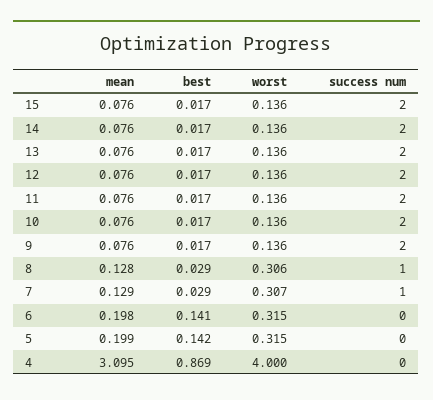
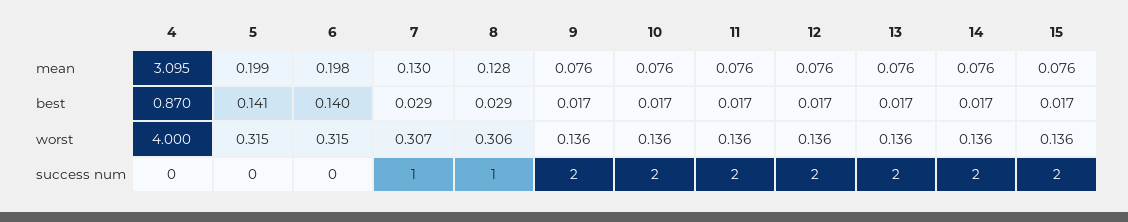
  {
    "mean": {
      "15": 0.076,
      "14": 0.076,
      "13": 0.076,
      "12": 0.076,
      "11": 0.076,
      "10": 0.076,
      "9": 0.076,
      "8": 0.128,
-     "7": 0.129,
+     "7": 0.13,
      "6": 0.198,
      "5": 0.199,
      "4": 3.095
    },
    "best": {
      "15": 0.017,
      "14": 0.017,
      "13": 0.017,
      "12": 0.017,
      "11": 0.017,
      "10": 0.017,
      "9": 0.017,
      "8": 0.029,
      "7": 0.029,
-     "6": 0.141,
+     "6": 0.14,
-     "5": 0.142,
+     "5": 0.141,
-     "4": 0.869
+     "4": 0.87
    },
    "worst": {
      "15": 0.136,
      "14": 0.136,
      "13": 0.136,
      "12": 0.136,
      "11": 0.136,
      "10": 0.136,
      "9": 0.136,
      "8": 0.306,
      "7": 0.307,
      "6": 0.315,
      "5": 0.315,
      "4": 4
    },
    "success num": {
      "15": 2,
      "14": 2,
      "13": 2,
      "12": 2,
      "11": 2,
      "10": 2,
      "9": 2,
      "8": 1,
      "7": 1,
      "6": 0,
      "5": 0,
      "4": 0
    }
  }

